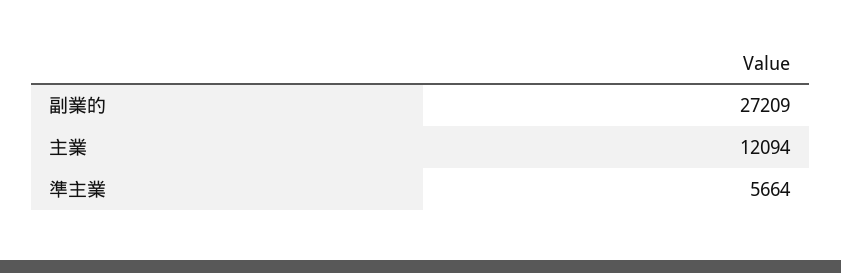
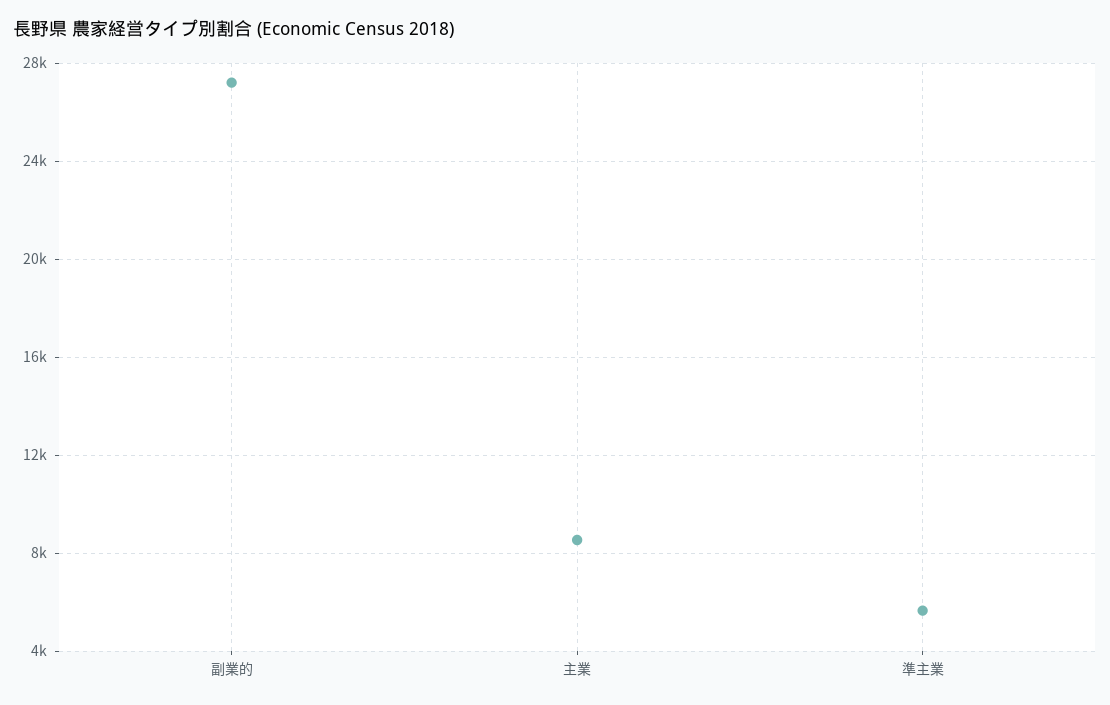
  {
    "副業的": 27209,
-   "主業": 12094,
+   "主業": 8500,
    "準主業": 5664
  }

